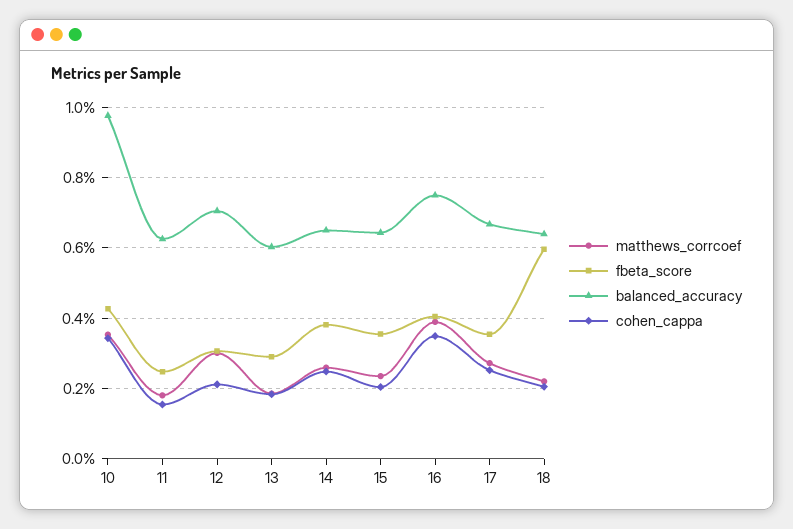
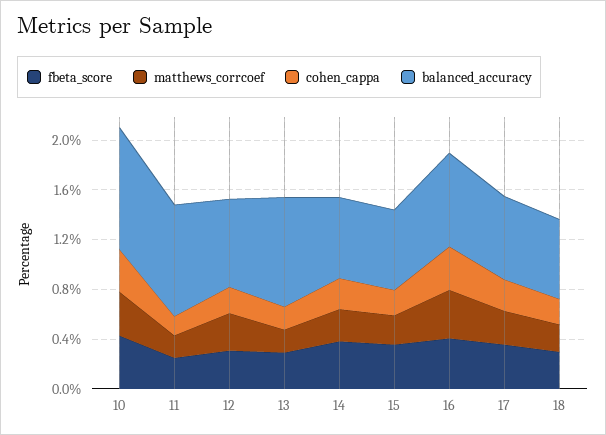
  {
    "matthews_corrcoef": {
      "10": 0.36,
      "11": 0.18,
      "12": 0.3,
      "13": 0.18,
      "14": 0.26,
      "15": 0.24,
      "16": 0.38,
      "17": 0.28,
      "18": 0.22
    },
    "fbeta_score": {
      "10": 0.42,
      "11": 0.24,
      "12": 0.3,
      "13": 0.3,
      "14": 0.38,
      "15": 0.36,
      "16": 0.4,
      "17": 0.36,
-     "18": 0.6
+     "18": 0.3
    },
    "balanced_accuracy": {
      "10": 0.98,
-     "11": 0.62,
+     "11": 0.9,
      "12": 0.7,
-     "13": 0.6,
+     "13": 0.9,
      "14": 0.66,
      "15": 0.64,
      "16": 0.76,
      "17": 0.66,
      "18": 0.64
    },
    "cohen_cappa": {
      "10": 0.34,
      "11": 0.16,
      "12": 0.22,
      "13": 0.18,
      "14": 0.24,
      "15": 0.2,
      "16": 0.34,
      "17": 0.26,
      "18": 0.2
    }
  }

